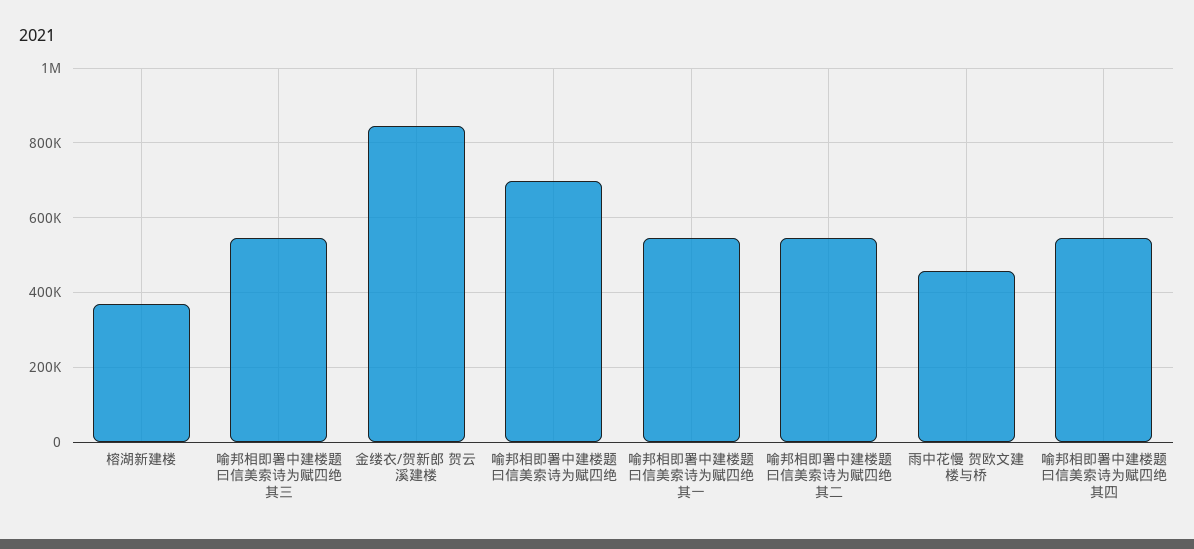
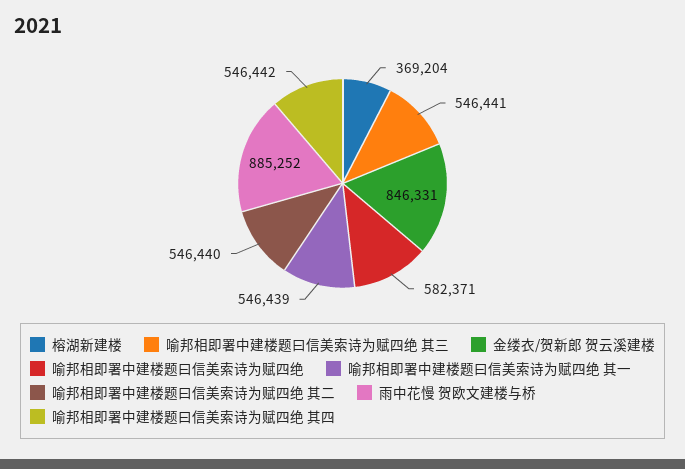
  {
    "榕湖新建楼": 369204,
    "喻邦相即署中建楼题曰信美索诗为赋四绝 其三": 546441,
    "金缕衣/贺新郎 贺云溪建楼": 846331,
-   "喻邦相即署中建楼题曰信美索诗为赋四绝": 700000,
+   "喻邦相即署中建楼题曰信美索诗为赋四绝": 582371,
    "喻邦相即署中建楼题曰信美索诗为赋四绝 其一": 546439,
    "喻邦相即署中建楼题曰信美索诗为赋四绝 其二": 546440,
-   "雨中花慢 贺欧文建楼与桥": 460000,
+   "雨中花慢 贺欧文建楼与桥": 885252,
    "喻邦相即署中建楼题曰信美索诗为赋四绝 其四": 546442
  }

